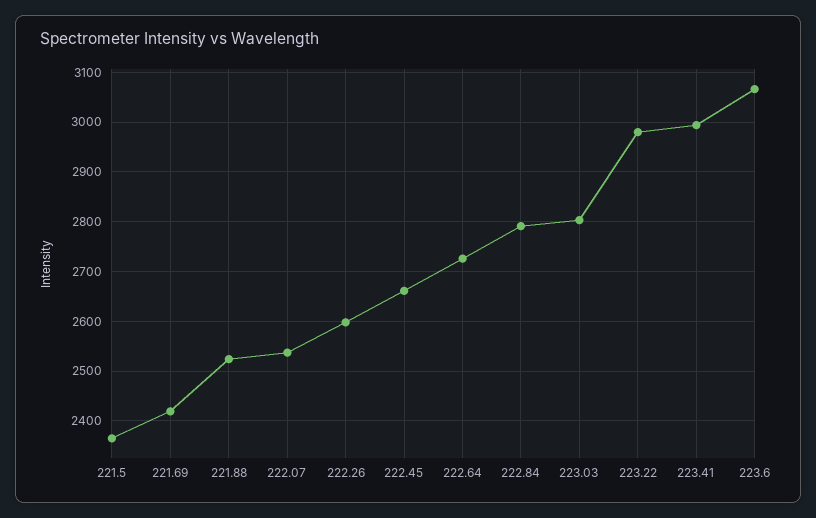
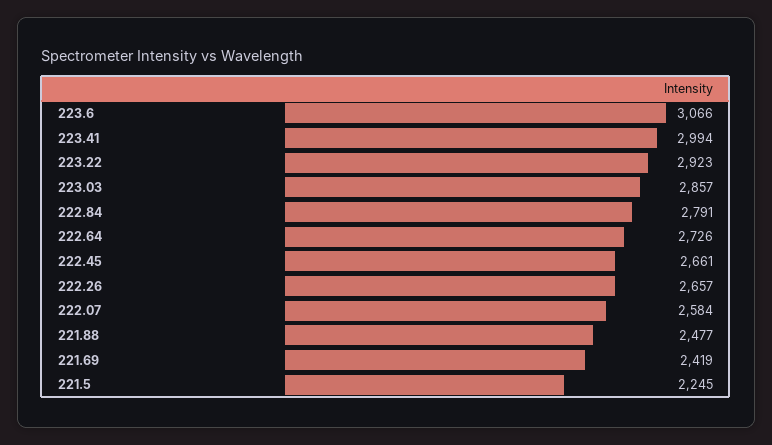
  {
-   "221.5": 2360,
+   "221.5": 2245,
    "221.69": 2419,
-   "221.88": 2520,
+   "221.88": 2477,
-   "222.07": 2540,
+   "222.07": 2584,
-   "222.26": 2600,
+   "222.26": 2657,
    "222.45": 2661,
    "222.64": 2726,
    "222.84": 2791,
-   "223.03": 2800,
+   "223.03": 2857,
-   "223.22": 2980,
+   "223.22": 2923,
    "223.41": 2994,
    "223.6": 3066
  }

